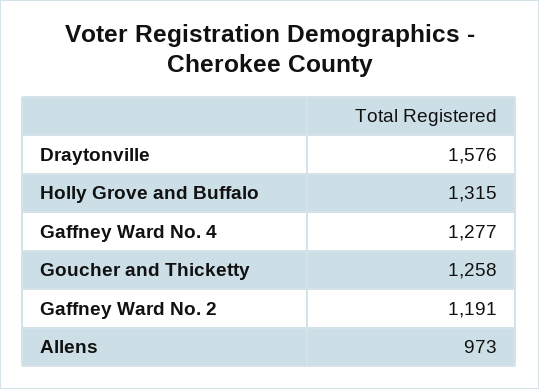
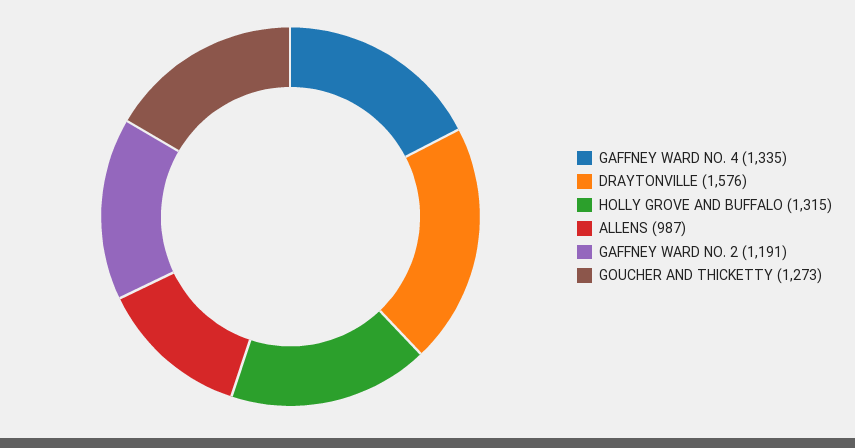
  {
    "Draytonville": 1576,
    "Holly Grove and Buffalo": 1315,
-   "Gaffney Ward No. 4": 1277,
+   "Gaffney Ward No. 4": 1335,
-   "Goucher and Thicketty": 1258,
+   "Goucher and Thicketty": 1273,
    "Gaffney Ward No. 2": 1191,
-   "Allens": 973
+   "Allens": 987
  }

